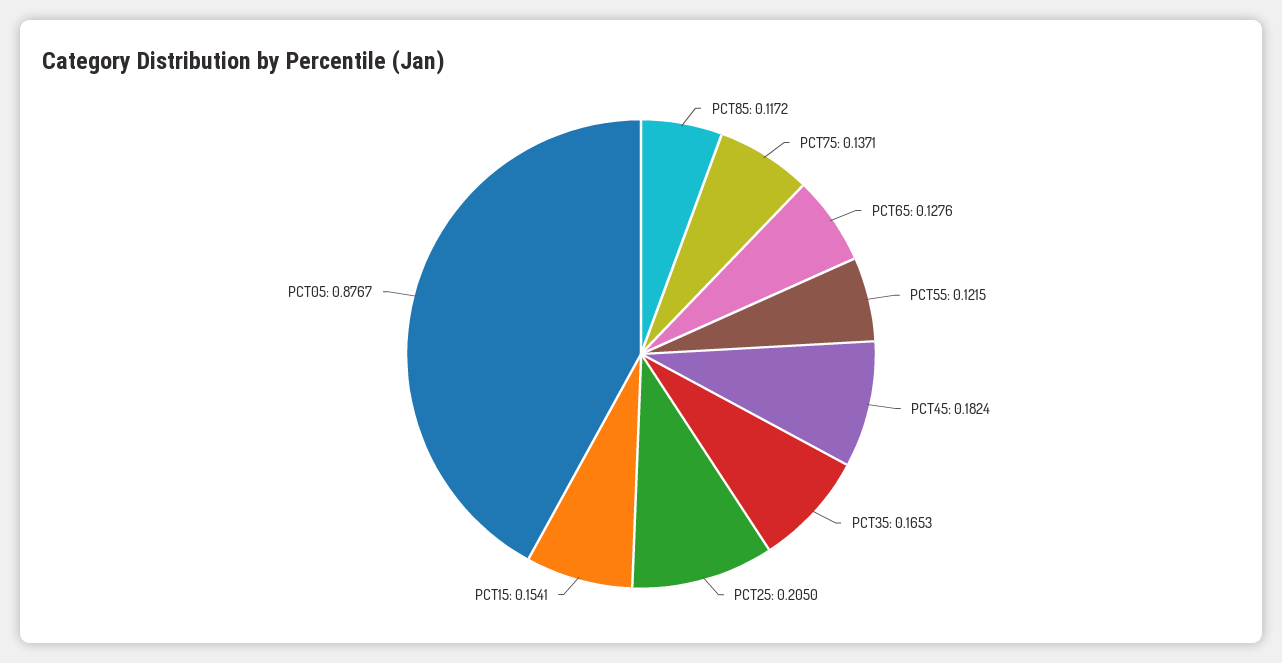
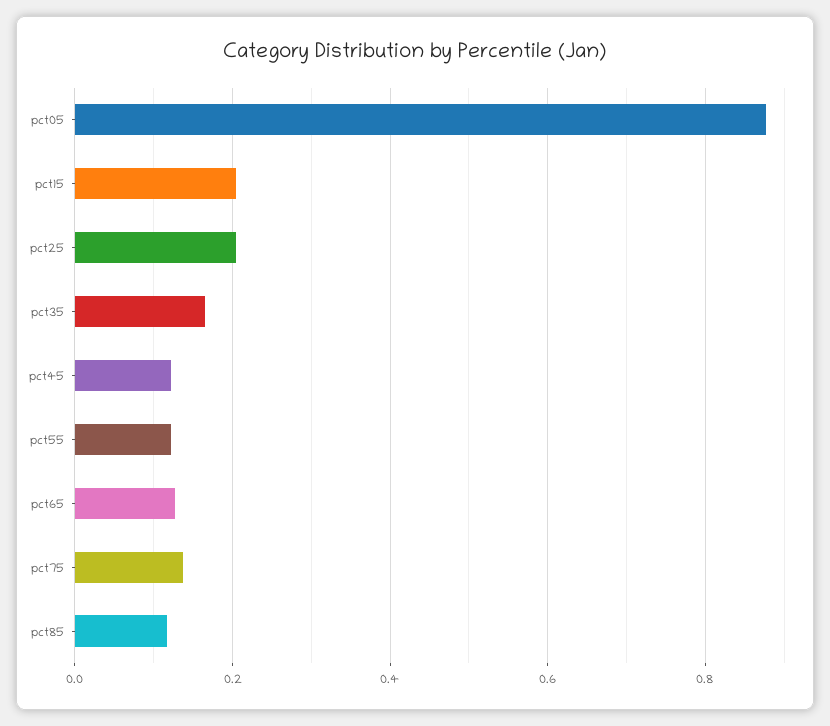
  {
    "PCT85": 0.1172,
    "PCT75": 0.1371,
    "PCT65": 0.1276,
    "PCT55": 0.1215,
-   "PCT45": 0.1824,
+   "PCT45": 0.12,
    "PCT35": 0.1653,
    "PCT25": 0.205,
-   "PCT15": 0.1541,
+   "PCT15": 0.2,
    "PCT05": 0.8767
  }

